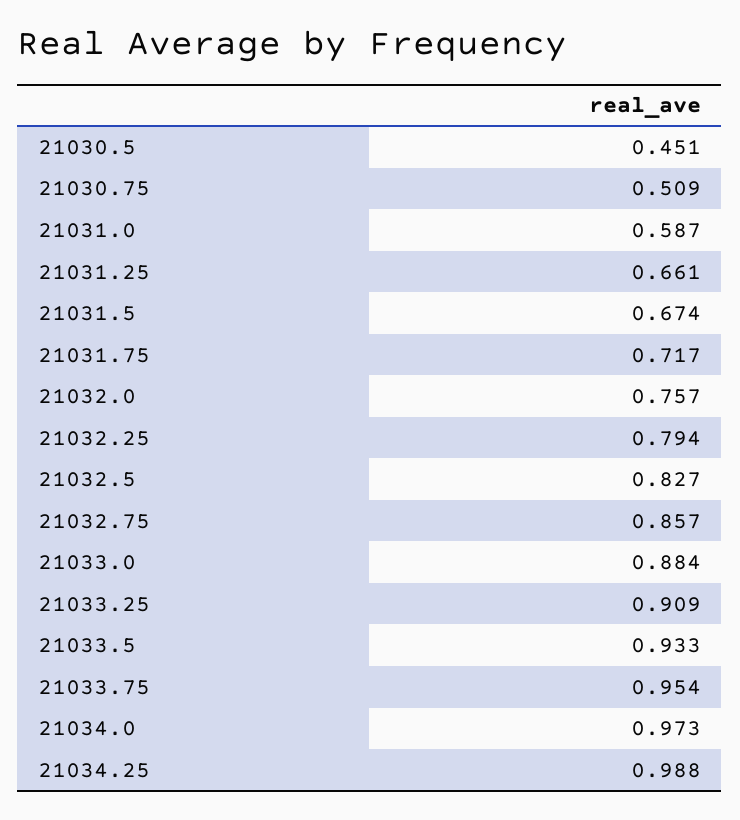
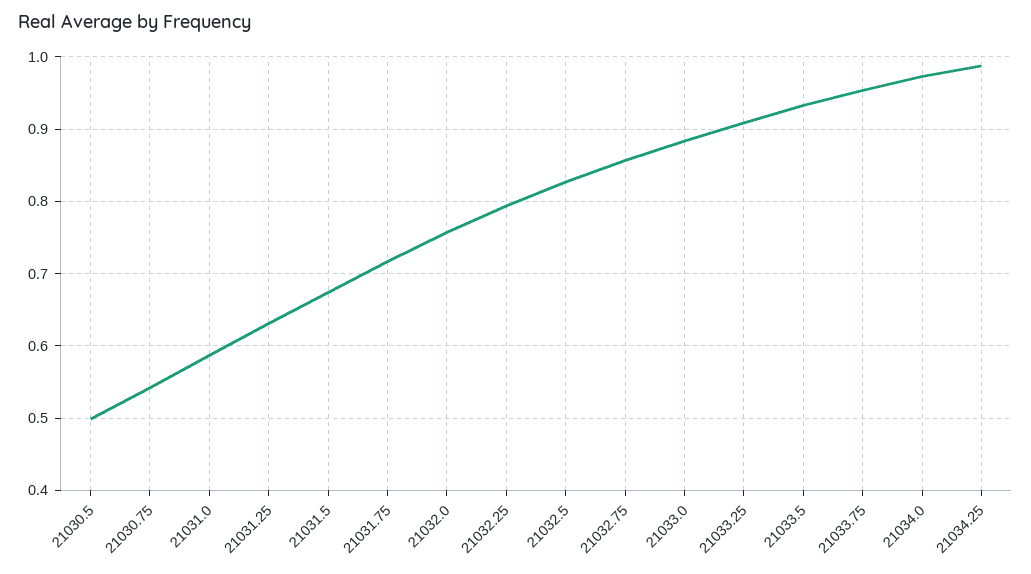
  {
-   "21030.5": 0.451,
+   "21030.5": 0.5,
-   "21030.75": 0.509,
+   "21030.75": 0.54,
    "21031.0": 0.587,
-   "21031.25": 0.661,
+   "21031.25": 0.63,
    "21031.5": 0.674,
    "21031.75": 0.717,
    "21032.0": 0.757,
    "21032.25": 0.794,
    "21032.5": 0.827,
    "21032.75": 0.857,
    "21033.0": 0.884,
    "21033.25": 0.909,
    "21033.5": 0.933,
    "21033.75": 0.954,
    "21034.0": 0.973,
    "21034.25": 0.988
  }

